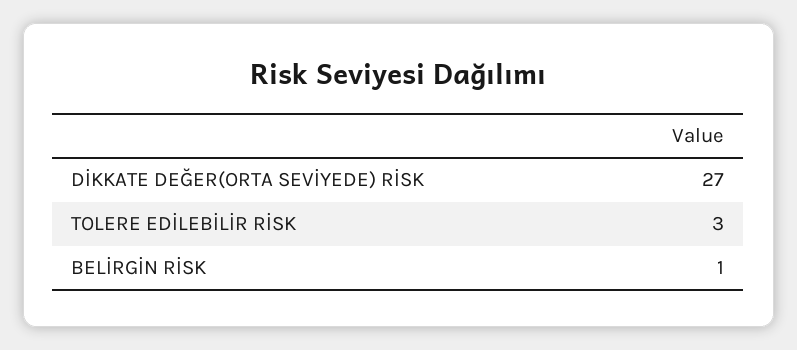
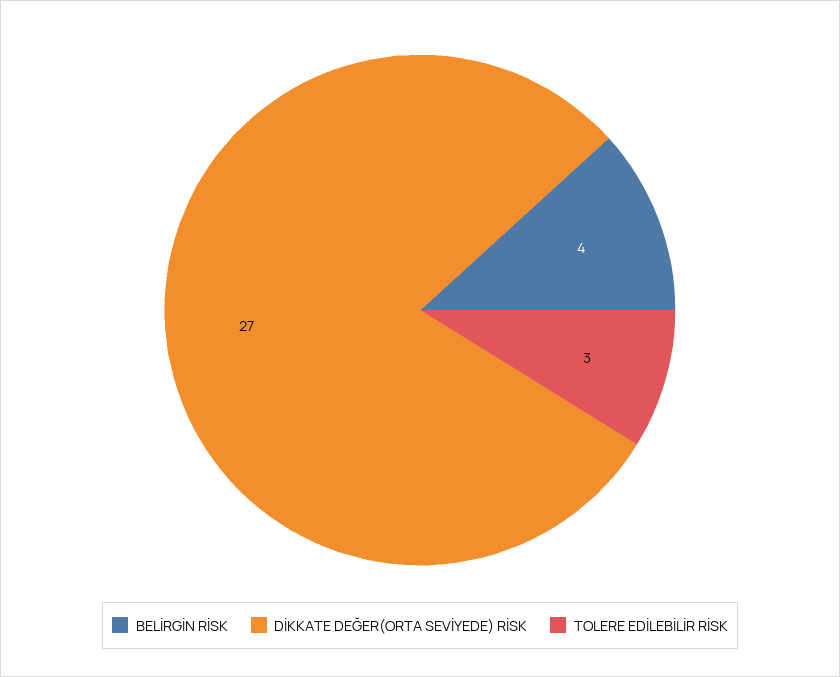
  {
    "DİKKATE DEĞER(ORTA SEVİYEDE) RİSK": 27,
    "TOLERE EDİLEBİLİR RİSK": 3,
-   "BELİRGİN RİSK": 1
+   "BELİRGİN RİSK": 4
  }

